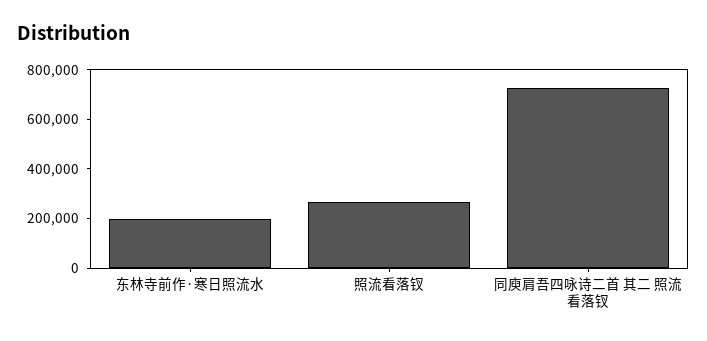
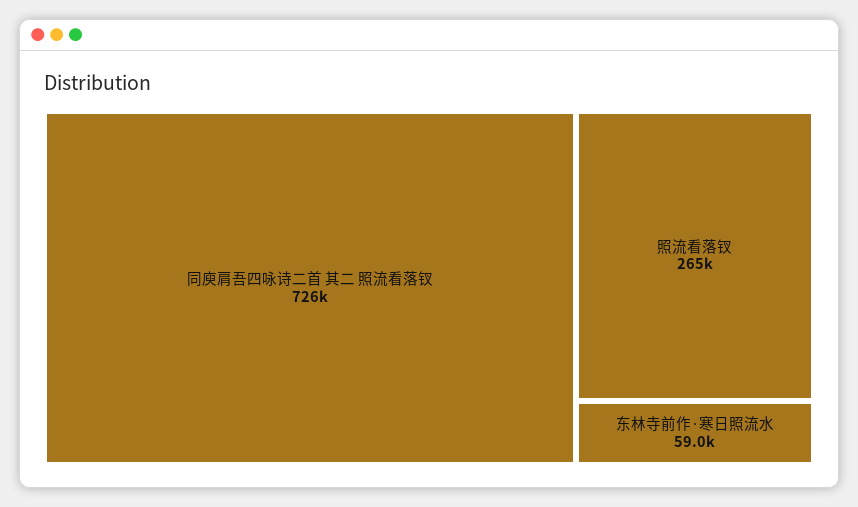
  {
-   "东林寺前作·寒日照流水": 200000,
+   "东林寺前作·寒日照流水": 59000,
    "照流看落钗": 265000,
    "同庾肩吾四咏诗二首 其二 照流看落钗": 726000
  }

